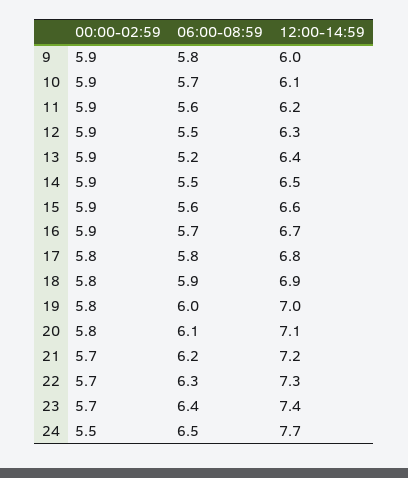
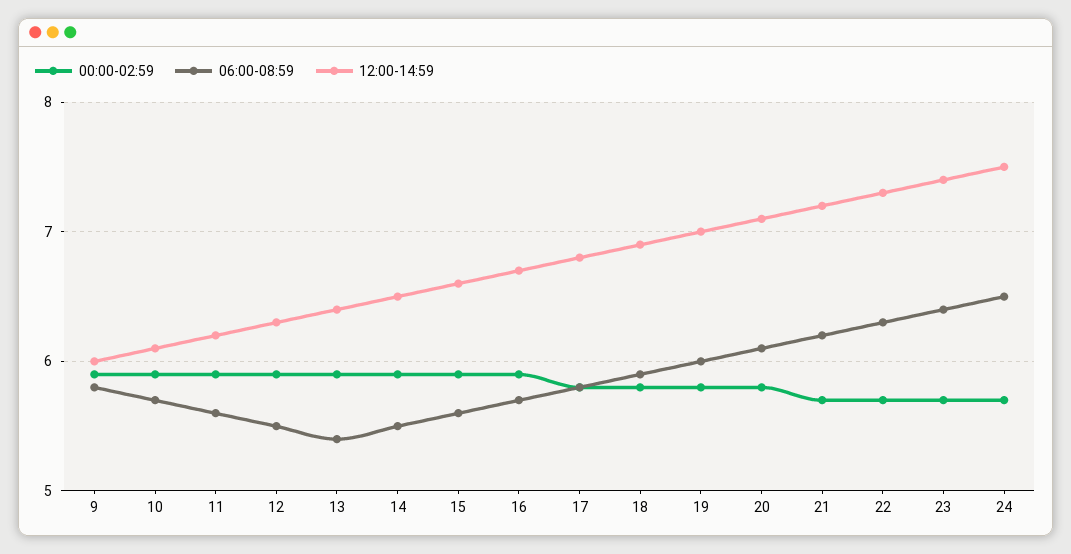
  {
    "00:00-02:59": {
      "9": 5.9,
      "10": 5.9,
      "11": 5.9,
      "12": 5.9,
      "13": 5.9,
      "14": 5.9,
      "15": 5.9,
      "16": 5.9,
      "17": 5.8,
      "18": 5.8,
      "19": 5.8,
      "20": 5.8,
      "21": 5.7,
      "22": 5.7,
      "23": 5.7,
-     "24": 5.5
+     "24": 5.7
    },
    "06:00-08:59": {
      "9": 5.8,
      "10": 5.7,
      "11": 5.6,
      "12": 5.5,
-     "13": 5.2,
+     "13": 5.4,
      "14": 5.5,
      "15": 5.6,
      "16": 5.7,
      "17": 5.8,
      "18": 5.9,
      "19": 6,
      "20": 6.1,
      "21": 6.2,
      "22": 6.3,
      "23": 6.4,
      "24": 6.5
    },
    "12:00-14:59": {
      "9": 6,
      "10": 6.1,
      "11": 6.2,
      "12": 6.3,
      "13": 6.4,
      "14": 6.5,
      "15": 6.6,
      "16": 6.7,
      "17": 6.8,
      "18": 6.9,
      "19": 7,
      "20": 7.1,
      "21": 7.2,
      "22": 7.3,
      "23": 7.4,
-     "24": 7.7
+     "24": 7.5
    }
  }

